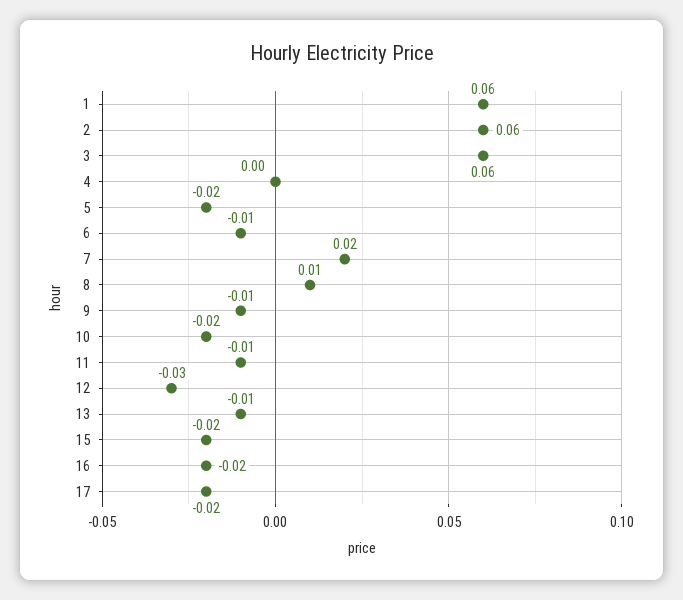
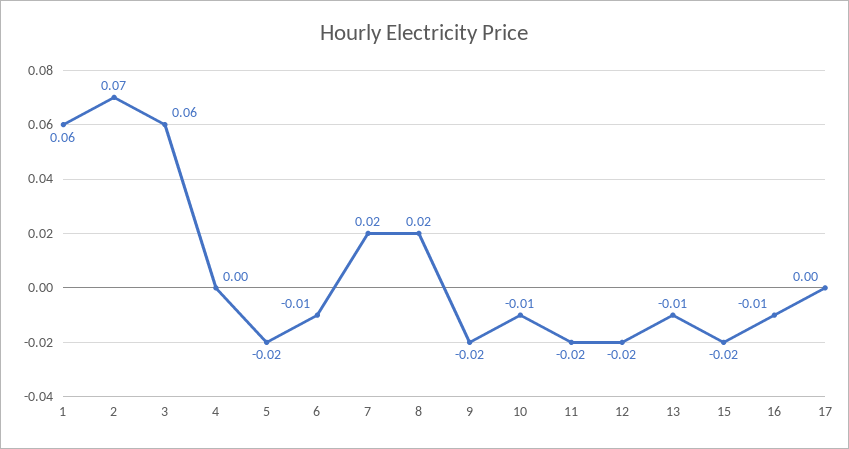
  {
    "1": 0.06,
-   "2": 0.06,
+   "2": 0.07,
    "3": 0.06,
    "4": 0,
    "5": -0.02,
    "6": -0.01,
    "7": 0.02,
-   "8": 0.01,
+   "8": 0.02,
-   "9": -0.01,
+   "9": -0.02,
-   "10": -0.02,
+   "10": -0.01,
-   "11": -0.01,
+   "11": -0.02,
-   "12": -0.03,
+   "12": -0.02,
    "13": -0.01,
    "15": -0.02,
-   "16": -0.02,
+   "16": -0.01,
-   "17": -0.02
+   "17": 0
  }

